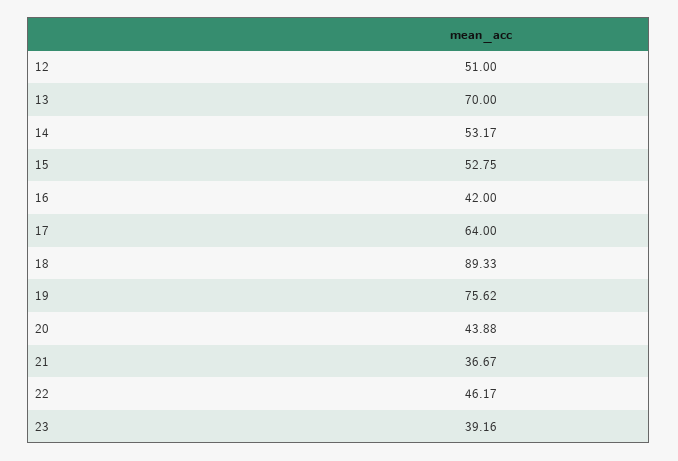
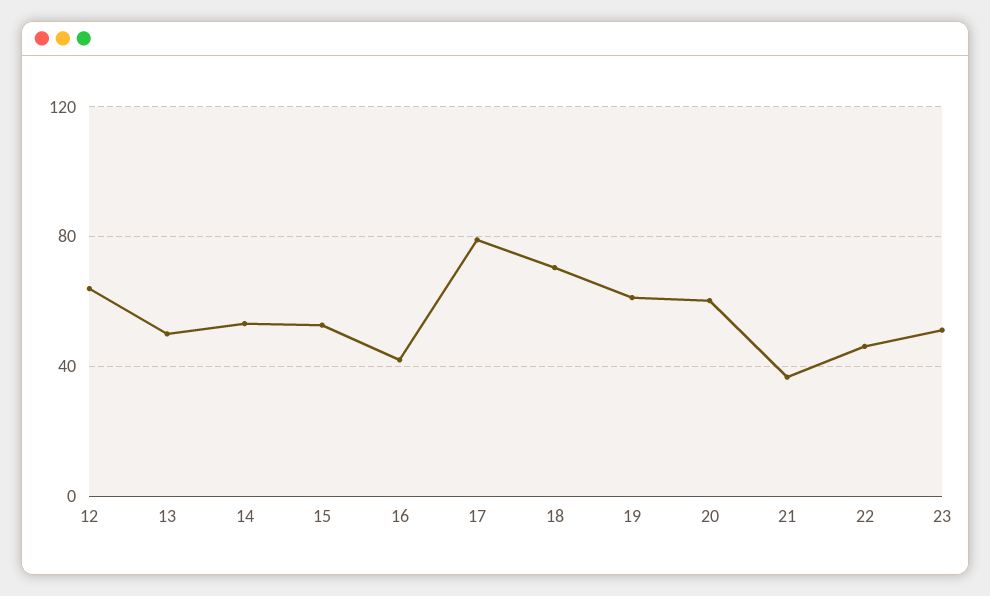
  {
-   "12": 51,
+   "12": 65,
-   "13": 70,
+   "13": 50,
    "14": 53.17,
    "15": 52.75,
    "16": 42,
-   "17": 64,
+   "17": 80,
-   "18": 89.33,
+   "18": 70,
-   "19": 75.62,
+   "19": 60,
-   "20": 43.88,
+   "20": 60,
    "21": 36.67,
    "22": 46.17,
-   "23": 39.16
+   "23": 50
  }

